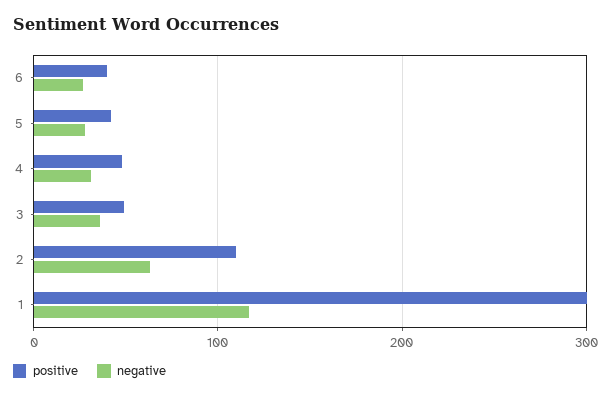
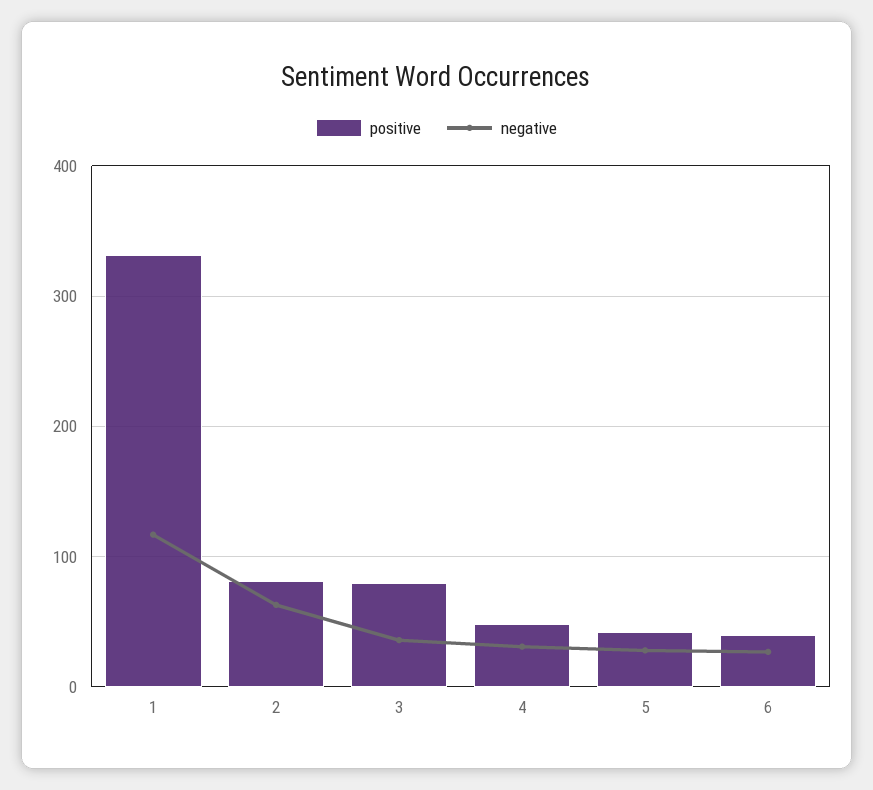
  {
    "positive": {
      "6": 40,
      "5": 40,
      "4": 50,
-     "3": 50,
+     "3": 80,
-     "2": 110,
+     "2": 80,
-     "1": 300
+     "1": 330
    },
    "negative": {
      "6": 30,
      "5": 30,
      "4": 30,
      "3": 40,
      "2": 60,
      "1": 120
    }
  }

